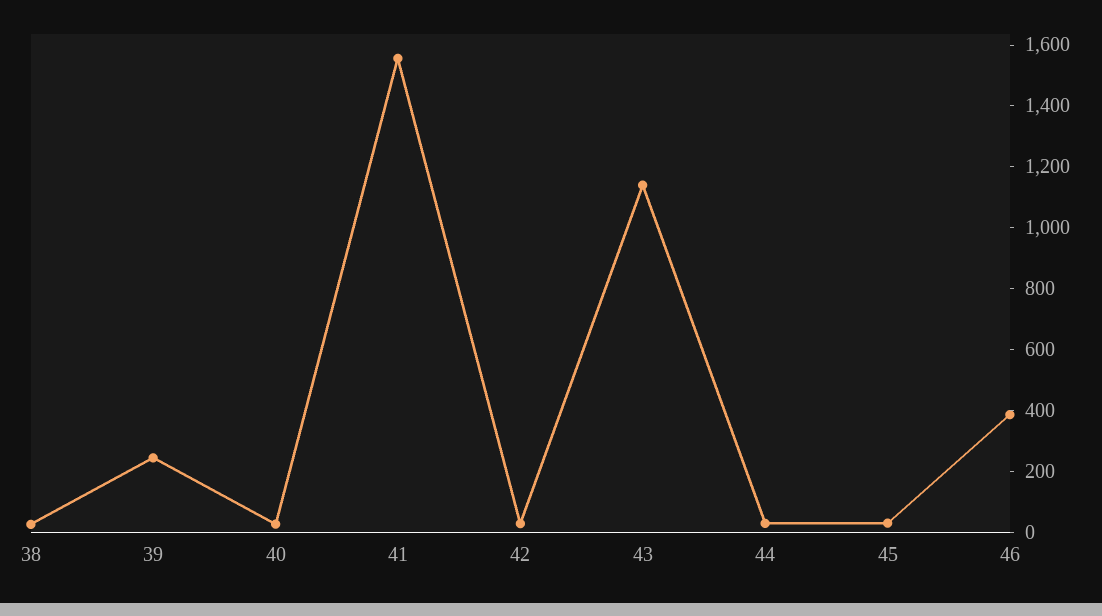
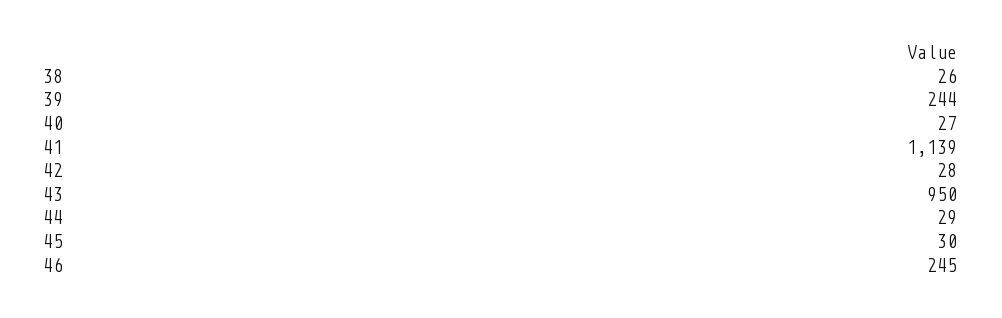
  {
    "38": 26,
    "39": 244,
    "40": 27,
-   "41": 1550,
+   "41": 1139,
    "42": 28,
-   "43": 1150,
+   "43": 950,
    "44": 29,
    "45": 30,
-   "46": 400
+   "46": 245
  }

